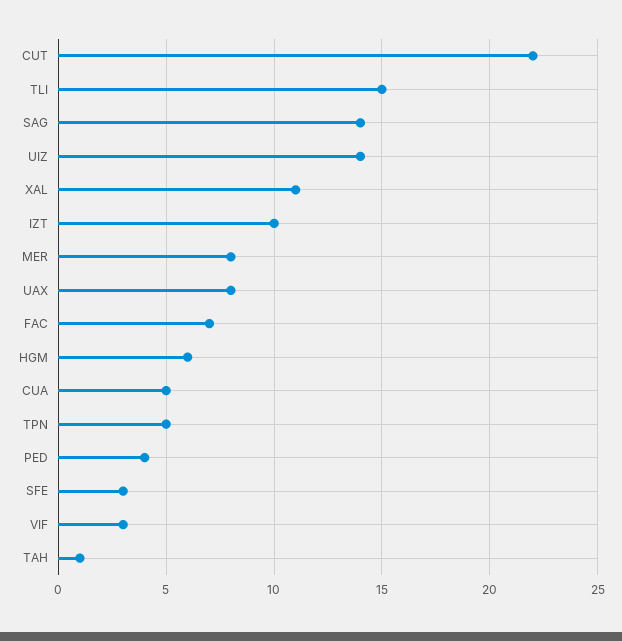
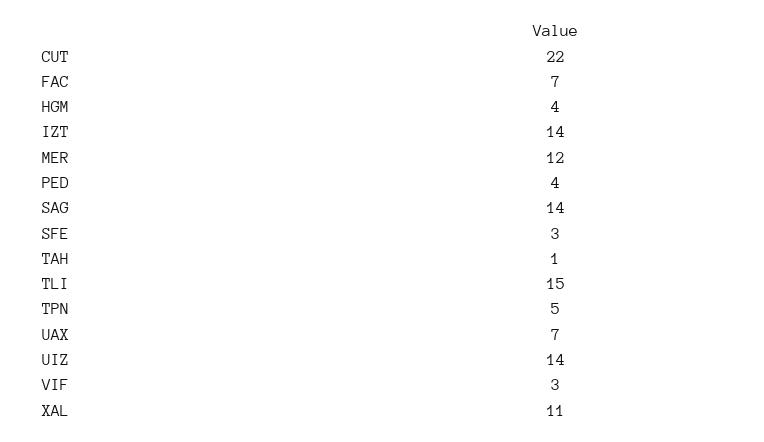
  {
    "CUT": 22,
    "TLI": 15,
    "SAG": 14,
    "UIZ": 14,
    "XAL": 11,
-   "IZT": 10,
+   "IZT": 14,
-   "MER": 8,
+   "MER": 12,
-   "UAX": 8,
+   "UAX": 7,
    "FAC": 7,
-   "HGM": 6,
+   "HGM": 4,
-   "CUA": 5,
    "TPN": 5,
    "PED": 4,
    "SFE": 3,
    "VIF": 3,
    "TAH": 1
  }

